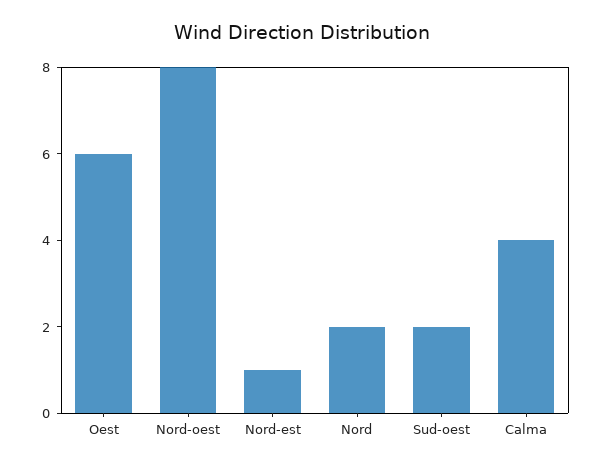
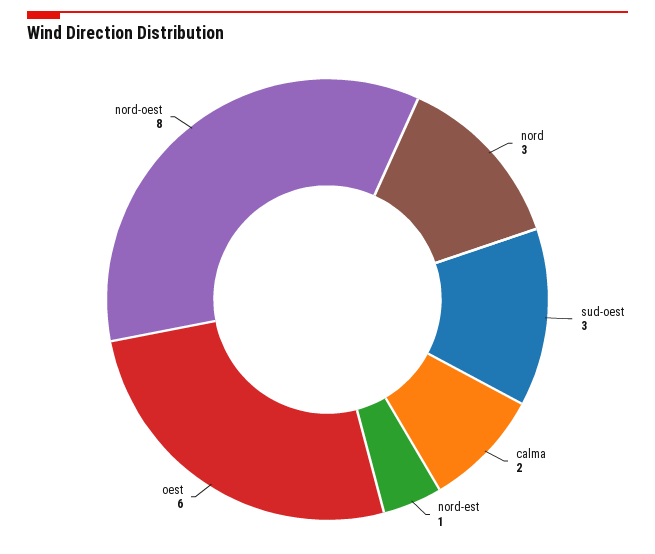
  {
    "Oest": 6,
    "Nord-oest": 8,
    "Nord-est": 1,
-   "Nord": 2,
+   "Nord": 3,
-   "Sud-oest": 2,
+   "Sud-oest": 3,
-   "Calma": 4
+   "Calma": 2
  }

